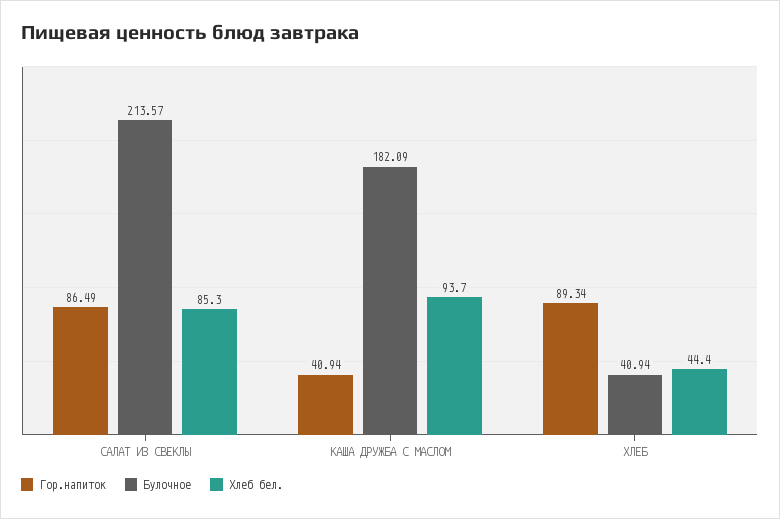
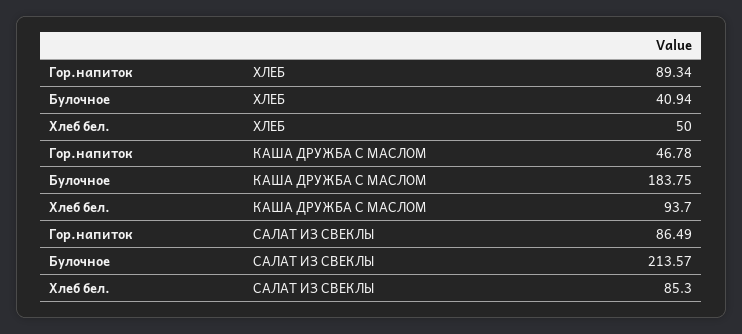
  {
    "Гор.напиток": {
      "САЛАТ ИЗ СВЕКЛЫ": 86.49,
-     "КАША ДРУЖБА С МАСЛОМ": 40.94,
+     "КАША ДРУЖБА С МАСЛОМ": 46.78,
      "ХЛЕБ": 89.34
    },
    "Булочное": {
      "САЛАТ ИЗ СВЕКЛЫ": 213.57,
-     "КАША ДРУЖБА С МАСЛОМ": 182.09,
+     "КАША ДРУЖБА С МАСЛОМ": 183.75,
      "ХЛЕБ": 40.94
    },
    "Хлеб бел.": {
      "САЛАТ ИЗ СВЕКЛЫ": 85.3,
      "КАША ДРУЖБА С МАСЛОМ": 93.7,
-     "ХЛЕБ": 44.4
+     "ХЛЕБ": 50
    }
  }

